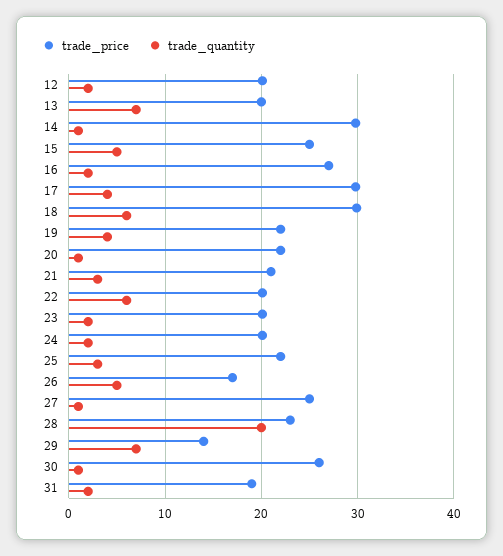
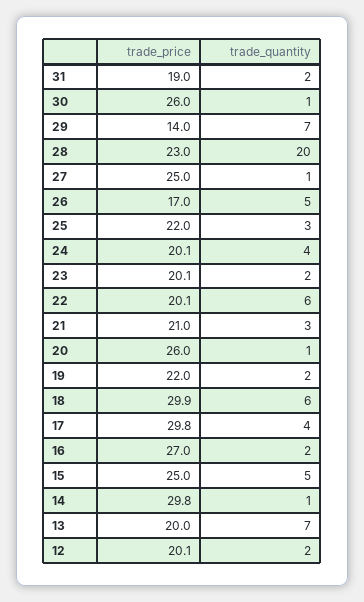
  {
    "trade_price": {
      "12": 20.1,
      "13": 20,
      "14": 29.8,
      "15": 25,
      "16": 27,
      "17": 29.8,
      "18": 29.9,
      "19": 22,
-     "20": 22,
+     "20": 26,
      "21": 21,
      "22": 20.1,
      "23": 20.1,
      "24": 20.1,
      "25": 22,
      "26": 17,
      "27": 25,
      "28": 23,
      "29": 14,
      "30": 26,
      "31": 19
    },
    "trade_quantity": {
      "12": 2,
      "13": 7,
      "14": 1,
      "15": 5,
      "16": 2,
      "17": 4,
      "18": 6,
-     "19": 4,
+     "19": 2,
      "20": 1,
      "21": 3,
      "22": 6,
      "23": 2,
-     "24": 2,
+     "24": 4,
      "25": 3,
      "26": 5,
      "27": 1,
      "28": 20,
      "29": 7,
      "30": 1,
      "31": 2
    }
  }

